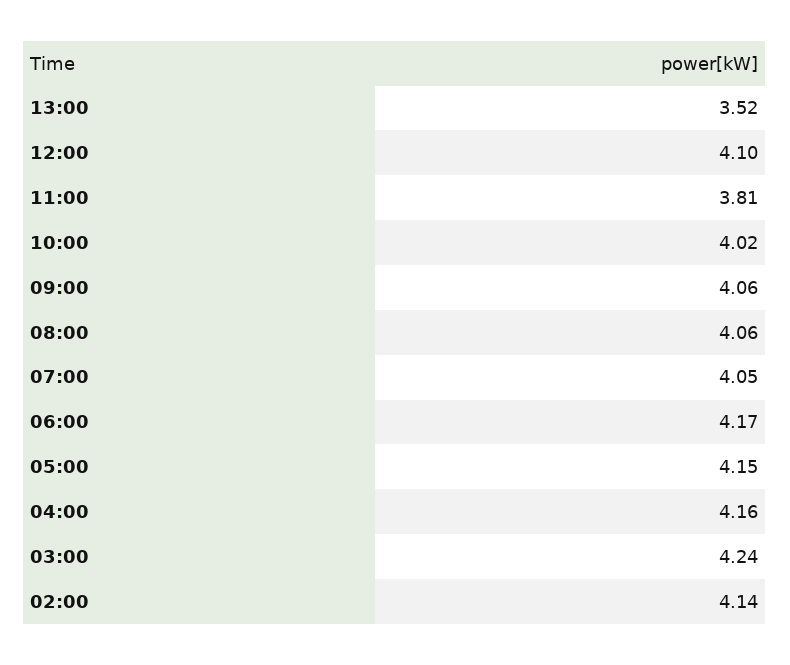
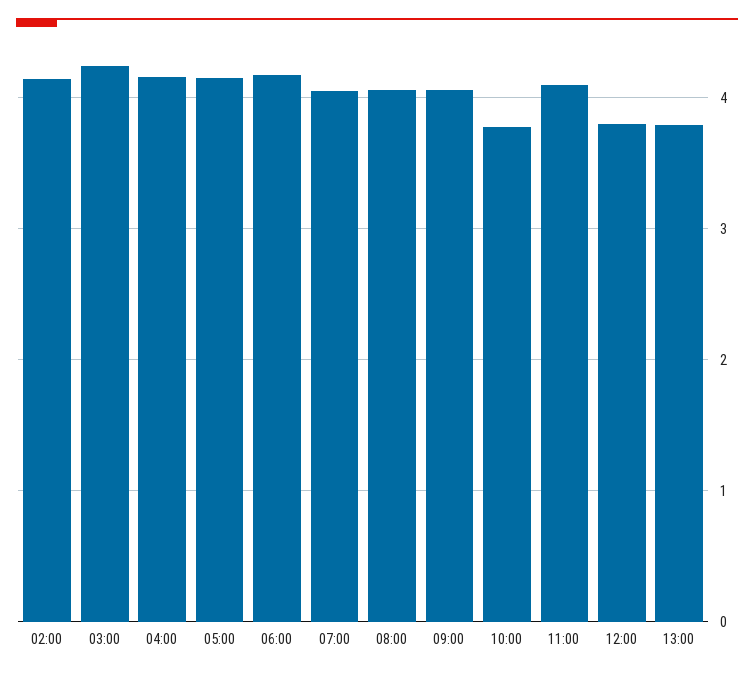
  {
-   "13:00": 3.52,
+   "13:00": 3.8,
-   "12:00": 4.1,
+   "12:00": 3.8,
-   "11:00": 3.81,
+   "11:00": 4.1,
-   "10:00": 4.02,
+   "10:00": 3.8,
    "09:00": 4.06,
    "08:00": 4.06,
    "07:00": 4.05,
    "06:00": 4.17,
    "05:00": 4.15,
    "04:00": 4.16,
    "03:00": 4.24,
    "02:00": 4.14
  }

